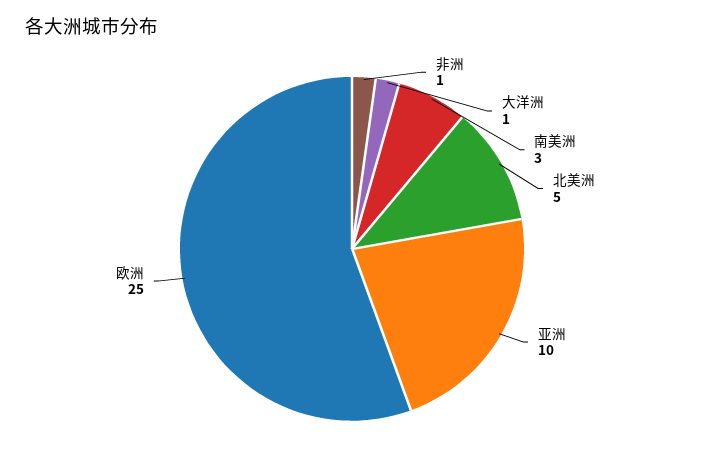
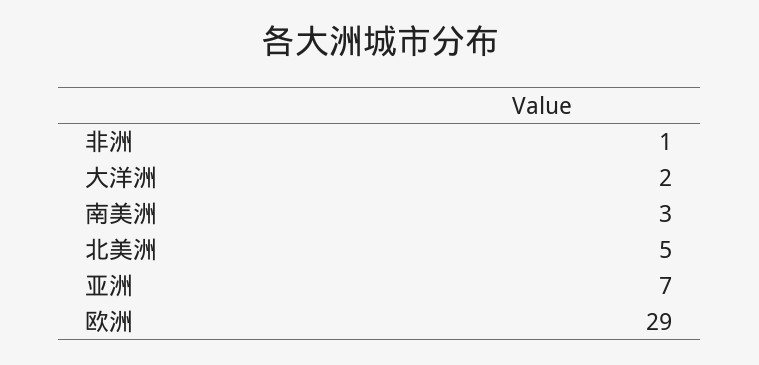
  {
    "非洲": 1,
-   "大洋洲": 1,
+   "大洋洲": 2,
    "南美洲": 3,
    "北美洲": 5,
-   "亚洲": 10,
+   "亚洲": 7,
-   "欧洲": 25
+   "欧洲": 29
  }

